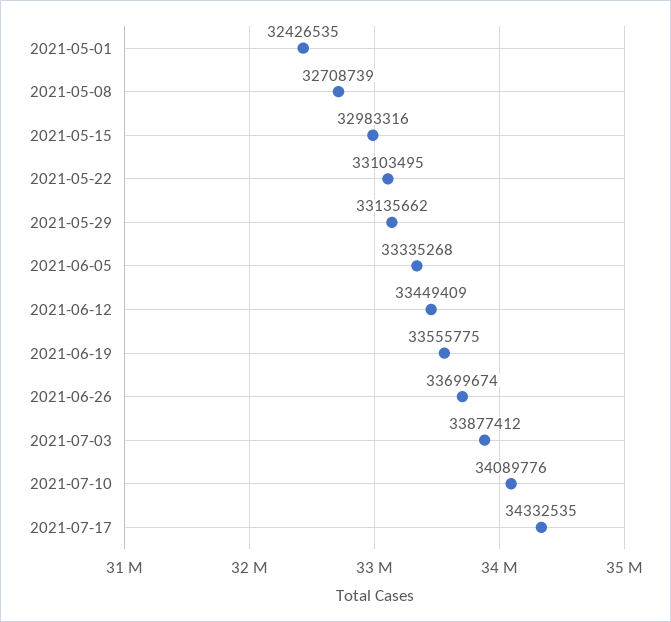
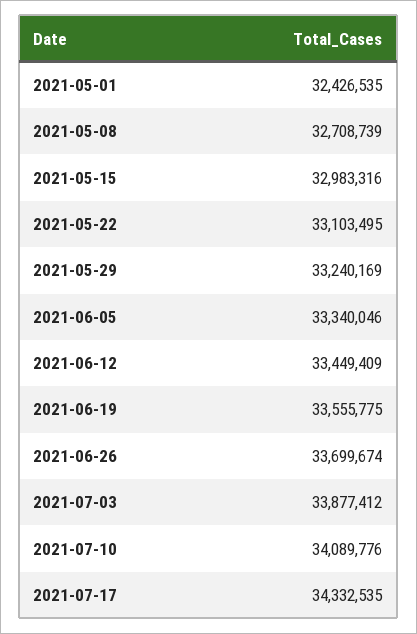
  {
    "2021-05-01": 32426535,
    "2021-05-08": 32708739,
    "2021-05-15": 32983316,
    "2021-05-22": 33103495,
-   "2021-05-29": 33135662,
+   "2021-05-29": 33240169,
-   "2021-06-05": 33335268,
+   "2021-06-05": 33340046,
    "2021-06-12": 33449409,
    "2021-06-19": 33555775,
    "2021-06-26": 33699674,
    "2021-07-03": 33877412,
    "2021-07-10": 34089776,
    "2021-07-17": 34332535
  }

